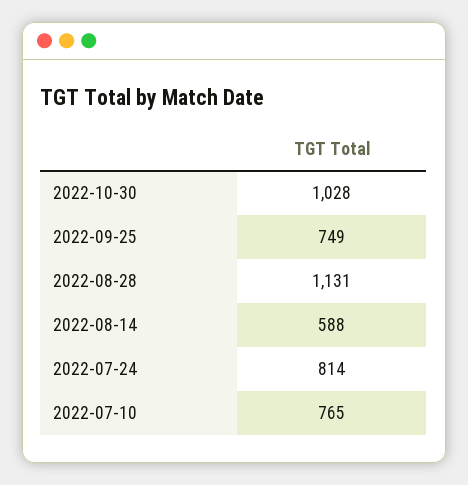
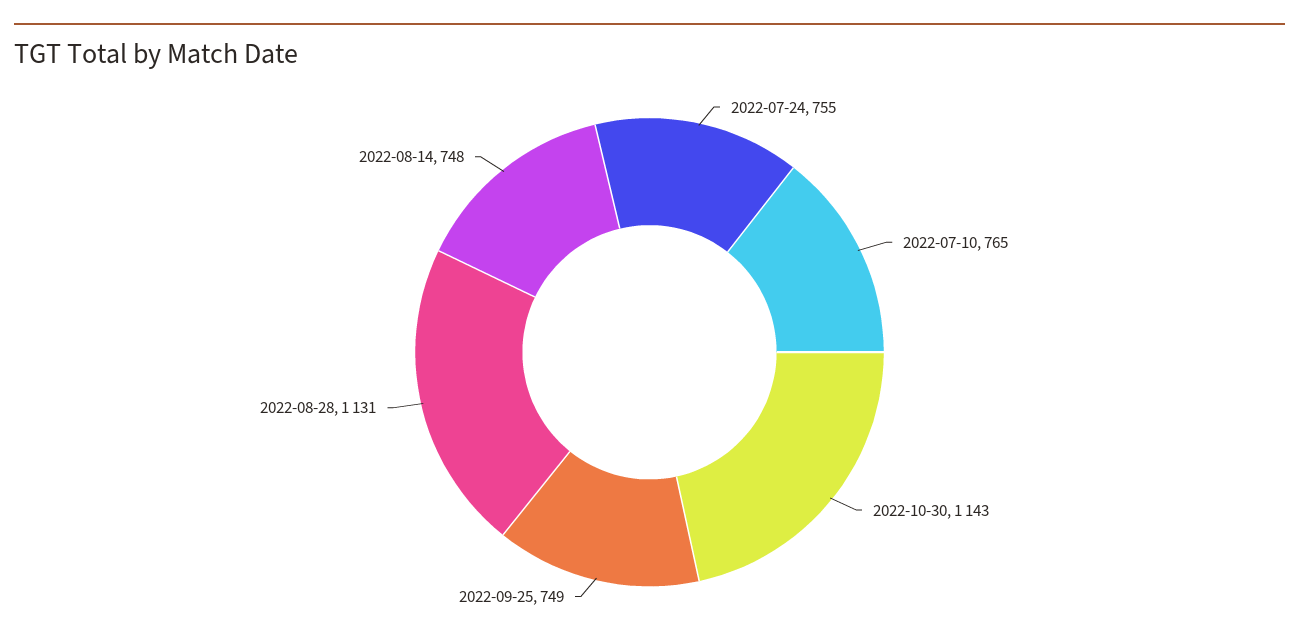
  {
-   "2022-10-30": 1028,
+   "2022-10-30": 1143,
    "2022-09-25": 749,
    "2022-08-28": 1131,
-   "2022-08-14": 588,
+   "2022-08-14": 748,
-   "2022-07-24": 814,
+   "2022-07-24": 755,
    "2022-07-10": 765
  }

